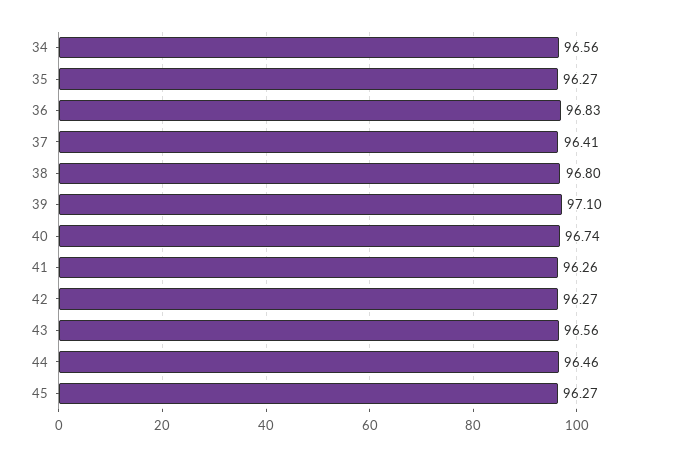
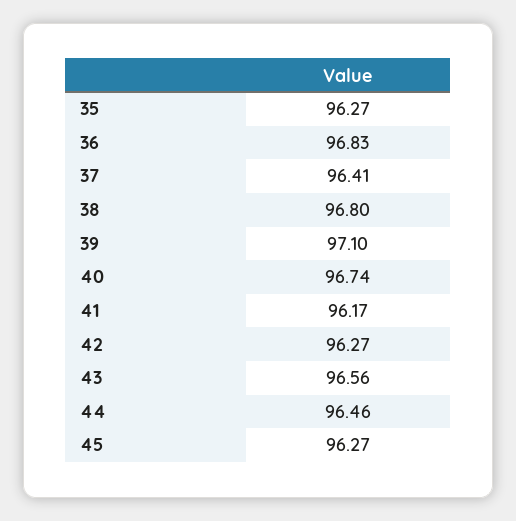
  {
-   "34": 96.56,
    "35": 96.27,
    "36": 96.83,
    "37": 96.41,
    "38": 96.8,
    "39": 97.1,
    "40": 96.74,
-   "41": 96.26,
+   "41": 96.17,
    "42": 96.27,
    "43": 96.56,
    "44": 96.46,
    "45": 96.27
  }

